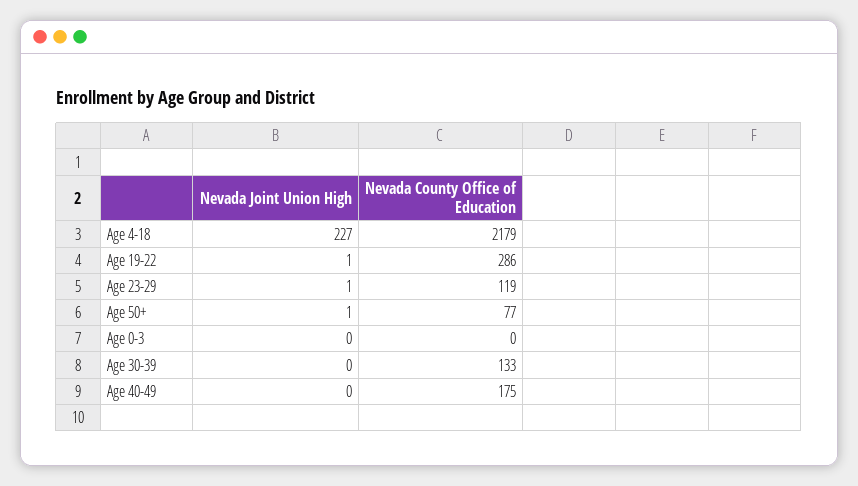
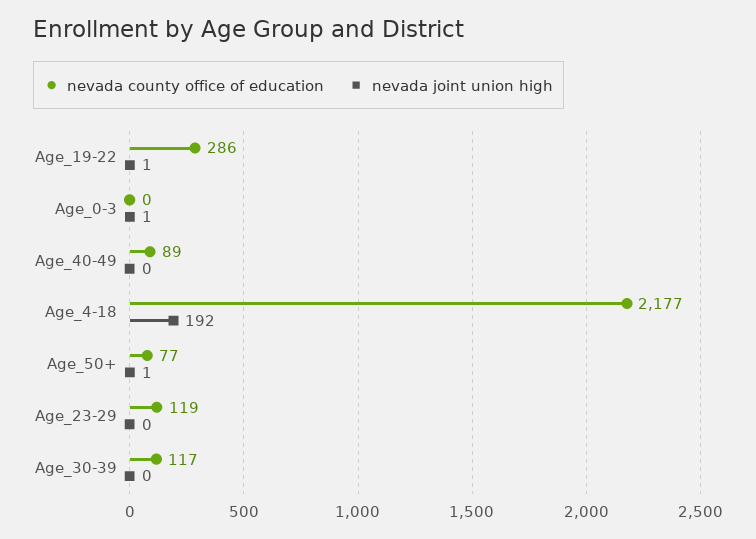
  {
    "Nevada Joint Union High": {
-     "Age 4-18": 227,
+     "Age 4-18": 192,
      "Age 19-22": 1,
-     "Age 23-29": 1,
+     "Age 23-29": 0,
      "Age 50+": 1,
-     "Age 0-3": 0,
+     "Age 0-3": 1,
      "Age 30-39": 0,
      "Age 40-49": 0
    },
    "Nevada County Office of Education": {
-     "Age 4-18": 2179,
+     "Age 4-18": 2177,
      "Age 19-22": 286,
      "Age 23-29": 119,
      "Age 50+": 77,
      "Age 0-3": 0,
-     "Age 30-39": 133,
+     "Age 30-39": 117,
-     "Age 40-49": 175
+     "Age 40-49": 89
    }
  }

